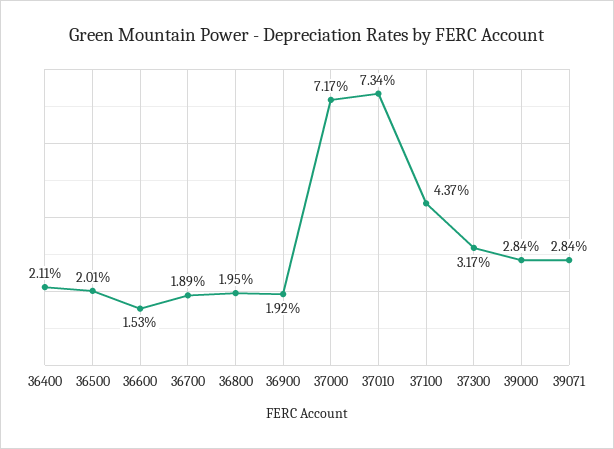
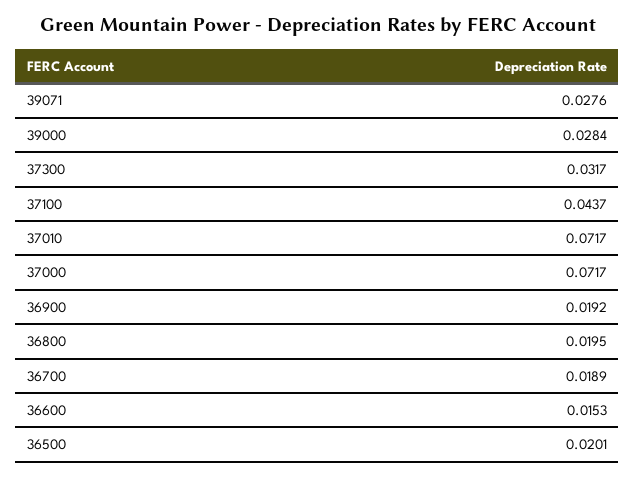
  {
-   "36400": 0.0211,
    "36500": 0.0201,
    "36600": 0.0153,
    "36700": 0.0189,
    "36800": 0.0195,
    "36900": 0.0192,
    "37000": 0.0717,
-   "37010": 0.0734,
+   "37010": 0.0717,
    "37100": 0.0437,
    "37300": 0.0317,
    "39000": 0.0284,
-   "39071": 0.0284
+   "39071": 0.0276
  }

